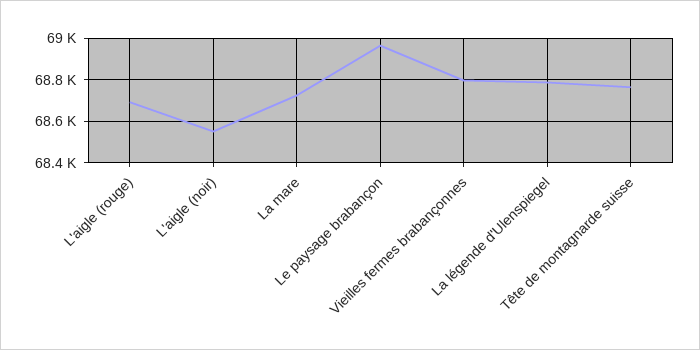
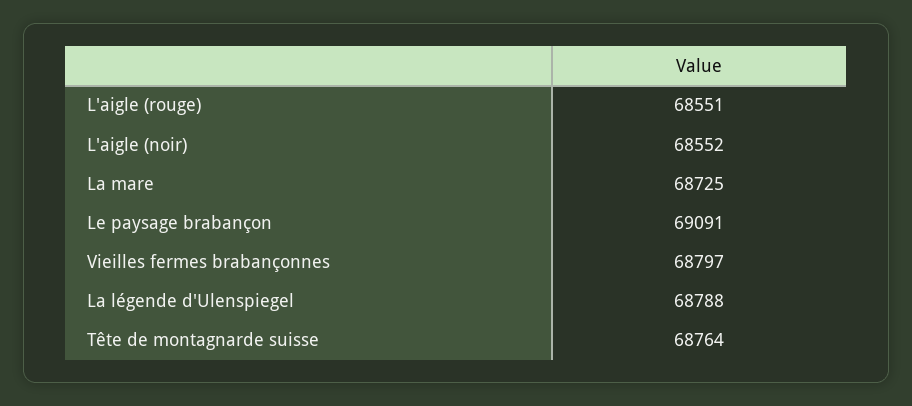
  {
-   "L'aigle (rouge)": 68700,
+   "L'aigle (rouge)": 68551,
    "L'aigle (noir)": 68552,
    "La mare": 68725,
-   "Le paysage brabançon": 68950,
+   "Le paysage brabançon": 69091,
    "Vieilles fermes brabançonnes": 68797,
    "La légende d'Ulenspiegel": 68788,
    "Tête de montagnarde suisse": 68764
  }

